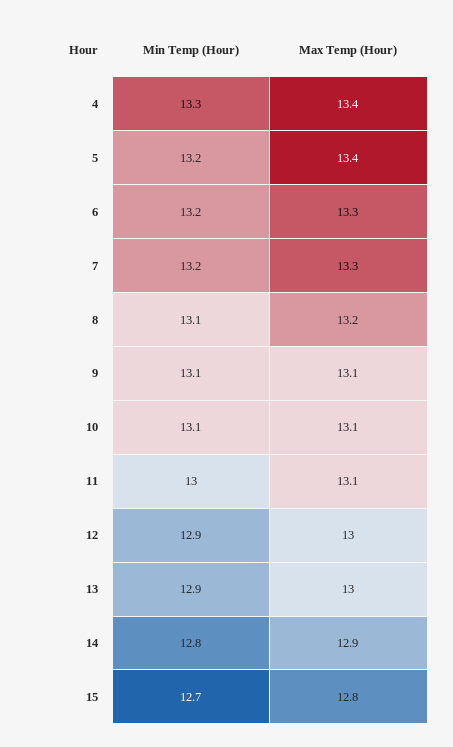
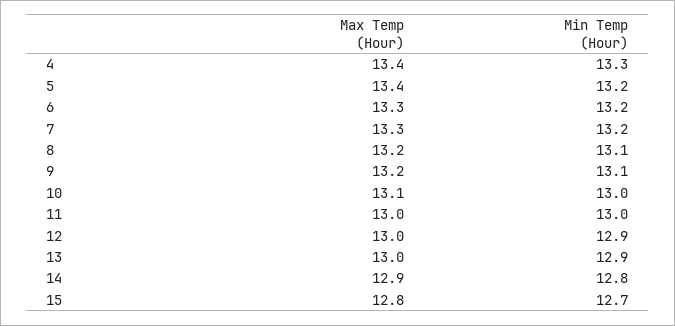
  {
    "Min Temp (Hour)": {
      "4": 13.3,
      "5": 13.2,
      "6": 13.2,
      "7": 13.2,
      "8": 13.1,
      "9": 13.1,
-     "10": 13.1,
+     "10": 13,
      "11": 13,
      "12": 12.9,
      "13": 12.9,
      "14": 12.8,
      "15": 12.7
    },
    "Max Temp (Hour)": {
      "4": 13.4,
      "5": 13.4,
      "6": 13.3,
      "7": 13.3,
      "8": 13.2,
-     "9": 13.1,
+     "9": 13.2,
      "10": 13.1,
-     "11": 13.1,
+     "11": 13,
      "12": 13,
      "13": 13,
      "14": 12.9,
      "15": 12.8
    }
  }

